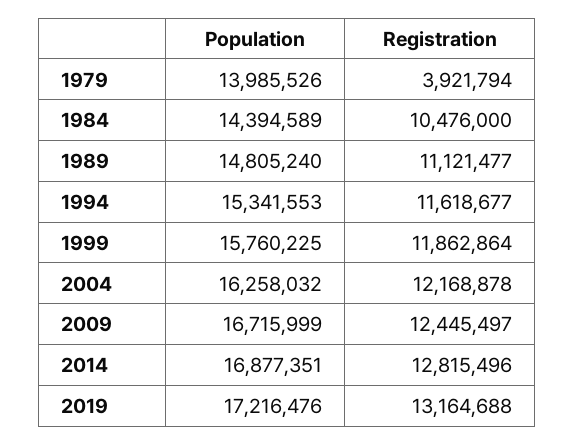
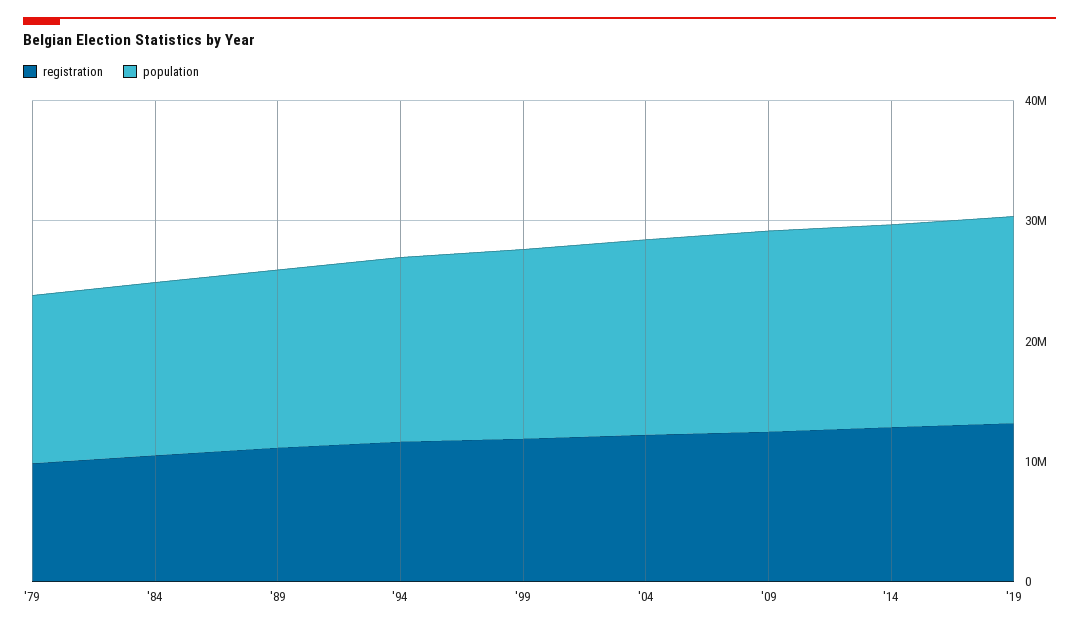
  {
    "Population": {
      "1979": 13985526,
      "1984": 14394589,
      "1989": 14805240,
      "1994": 15341553,
      "1999": 15760225,
      "2004": 16258032,
      "2009": 16715999,
      "2014": 16877351,
      "2019": 17216476
    },
    "Registration": {
-     "1979": 3921794,
+     "1979": 10000000,
      "1984": 10476000,
      "1989": 11121477,
      "1994": 11618677,
      "1999": 11862864,
      "2004": 12168878,
      "2009": 12445497,
      "2014": 12815496,
      "2019": 13164688
    }
  }

